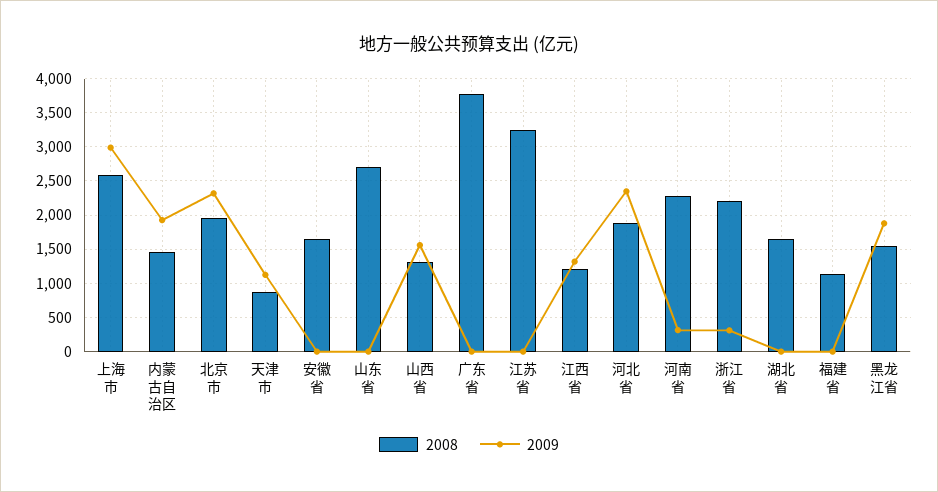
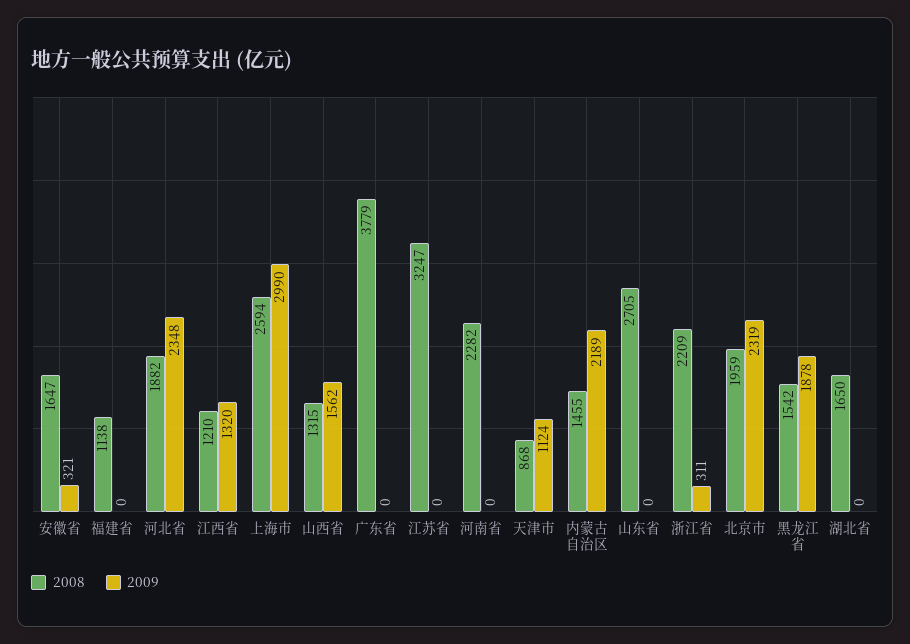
  {
    "2008": {
      "上海市": 2594,
      "内蒙古自治区": 1455,
      "北京市": 1959,
      "天津市": 868,
      "安徽省": 1647,
      "山东省": 2705,
      "山西省": 1315,
      "广东省": 3779,
      "江苏省": 3247,
      "江西省": 1210,
      "河北省": 1882,
      "河南省": 2282,
      "浙江省": 2209,
      "湖北省": 1650,
      "福建省": 1138,
      "黑龙江省": 1542
    },
    "2009": {
      "上海市": 2990,
-     "内蒙古自治区": 1900,
+     "内蒙古自治区": 2189,
      "北京市": 2319,
      "天津市": 1124,
-     "安徽省": 0,
+     "安徽省": 321,
      "山东省": 0,
      "山西省": 1562,
      "广东省": 0,
      "江苏省": 0,
      "江西省": 1320,
      "河北省": 2348,
-     "河南省": 300,
+     "河南省": 0,
      "浙江省": 311,
      "湖北省": 0,
      "福建省": 0,
      "黑龙江省": 1878
    }
  }

